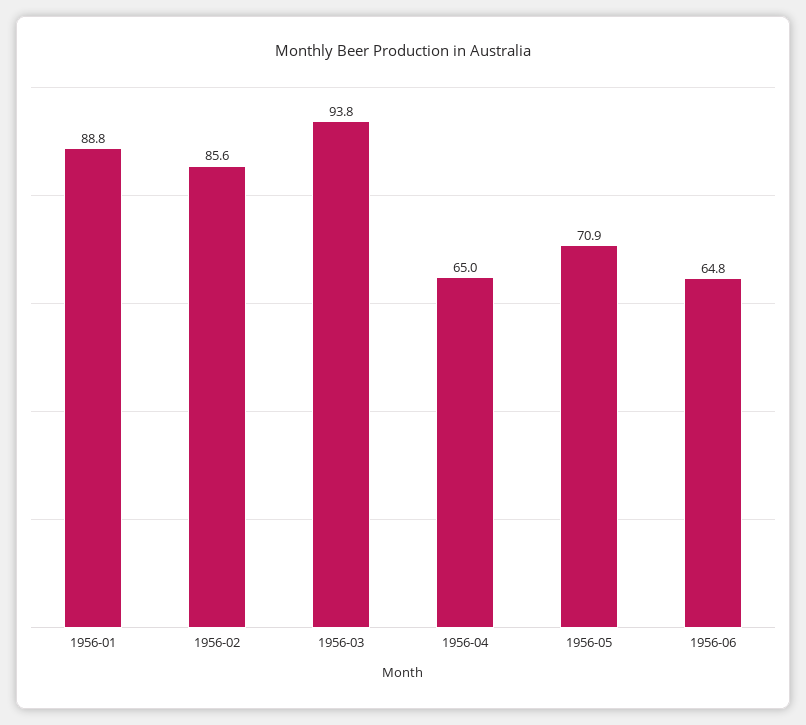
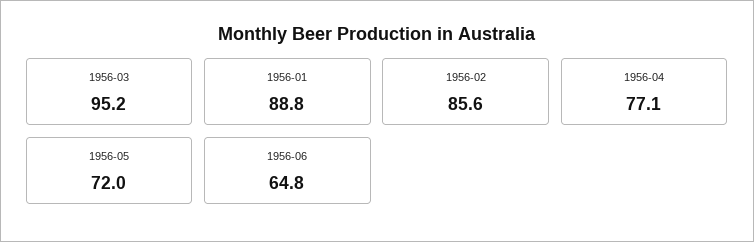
  {
    "1956-01": 88.8,
    "1956-02": 85.6,
-   "1956-03": 93.8,
+   "1956-03": 95.2,
-   "1956-04": 65,
+   "1956-04": 77.1,
-   "1956-05": 70.9,
+   "1956-05": 72,
    "1956-06": 64.8
  }

